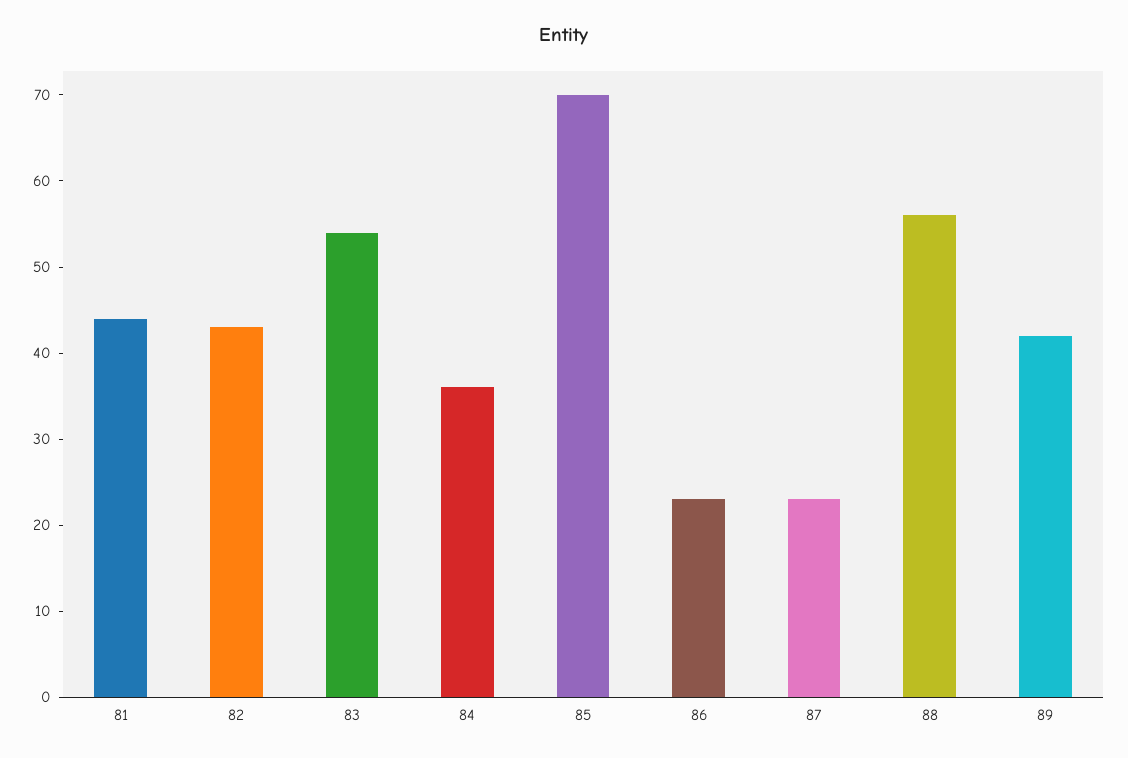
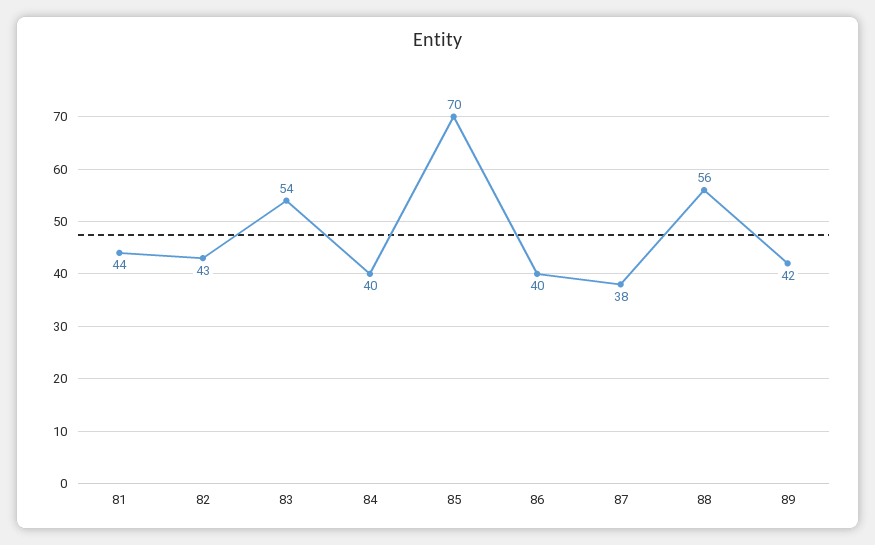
  {
    "81": 44,
    "82": 43,
    "83": 54,
-   "84": 36,
+   "84": 40,
    "85": 70,
-   "86": 23,
+   "86": 40,
-   "87": 23,
+   "87": 38,
    "88": 56,
    "89": 42
  }

